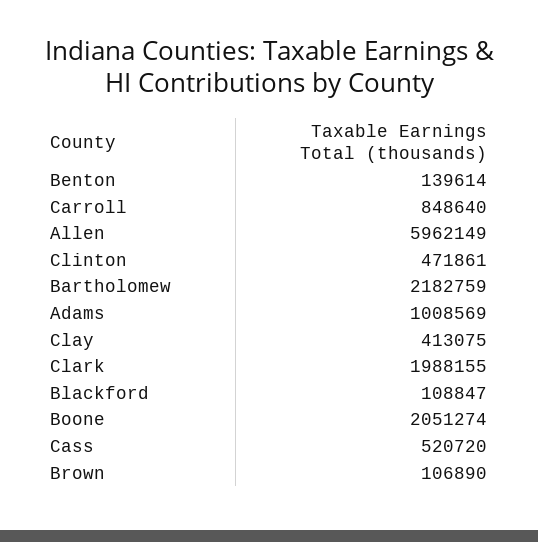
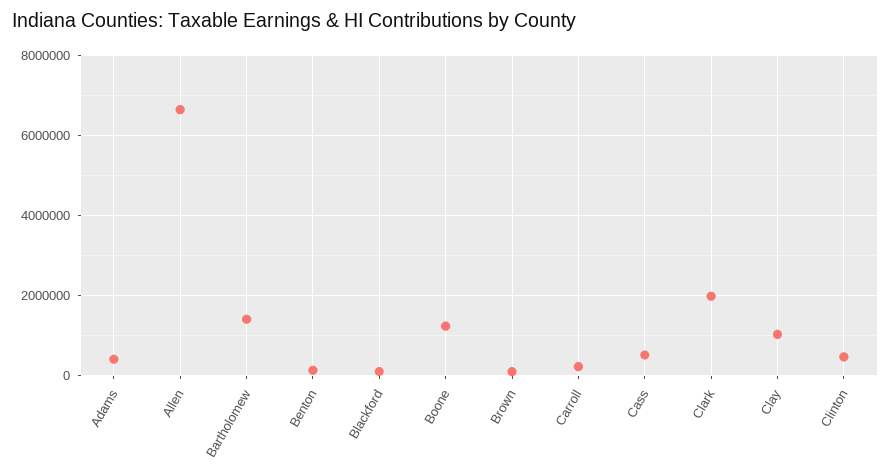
  {
    "Benton": 139614,
-   "Carroll": 848640,
+   "Carroll": 200000,
-   "Allen": 5962149,
+   "Allen": 6600000,
    "Clinton": 471861,
-   "Bartholomew": 2182759,
+   "Bartholomew": 1400000,
-   "Adams": 1008569,
+   "Adams": 400000,
-   "Clay": 413075,
+   "Clay": 1000000,
    "Clark": 1988155,
    "Blackford": 108847,
-   "Boone": 2051274,
+   "Boone": 1200000,
    "Cass": 520720,
    "Brown": 106890
  }

